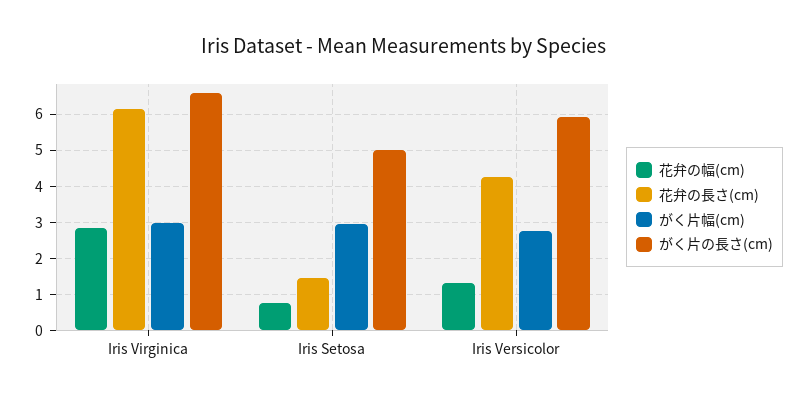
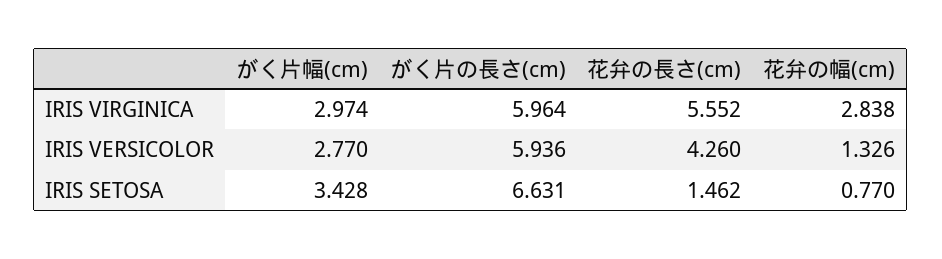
  {
    "花弁の幅(cm)": {
      "Iris Virginica": 2.838,
      "Iris Setosa": 0.77,
      "Iris Versicolor": 1.326
    },
    "花弁の長さ(cm)": {
-     "Iris Virginica": 6.2,
+     "Iris Virginica": 5.552,
      "Iris Setosa": 1.462,
      "Iris Versicolor": 4.26
    },
    "がく片幅(cm)": {
      "Iris Virginica": 2.974,
-     "Iris Setosa": 3,
+     "Iris Setosa": 3.428,
      "Iris Versicolor": 2.77
    },
    "がく片の長さ(cm)": {
-     "Iris Virginica": 6.6,
+     "Iris Virginica": 5.964,
-     "Iris Setosa": 5,
+     "Iris Setosa": 6.631,
      "Iris Versicolor": 5.936
    }
  }

